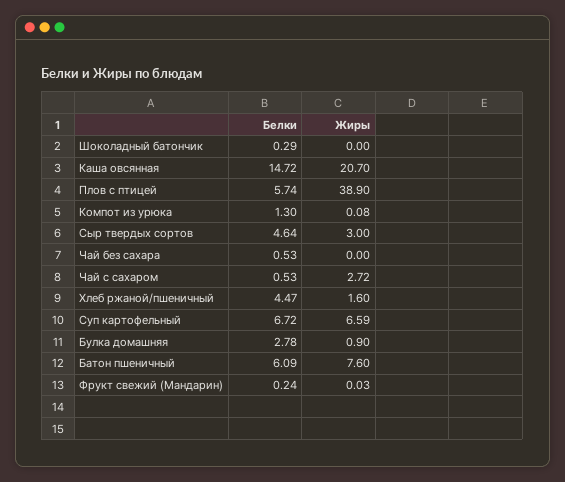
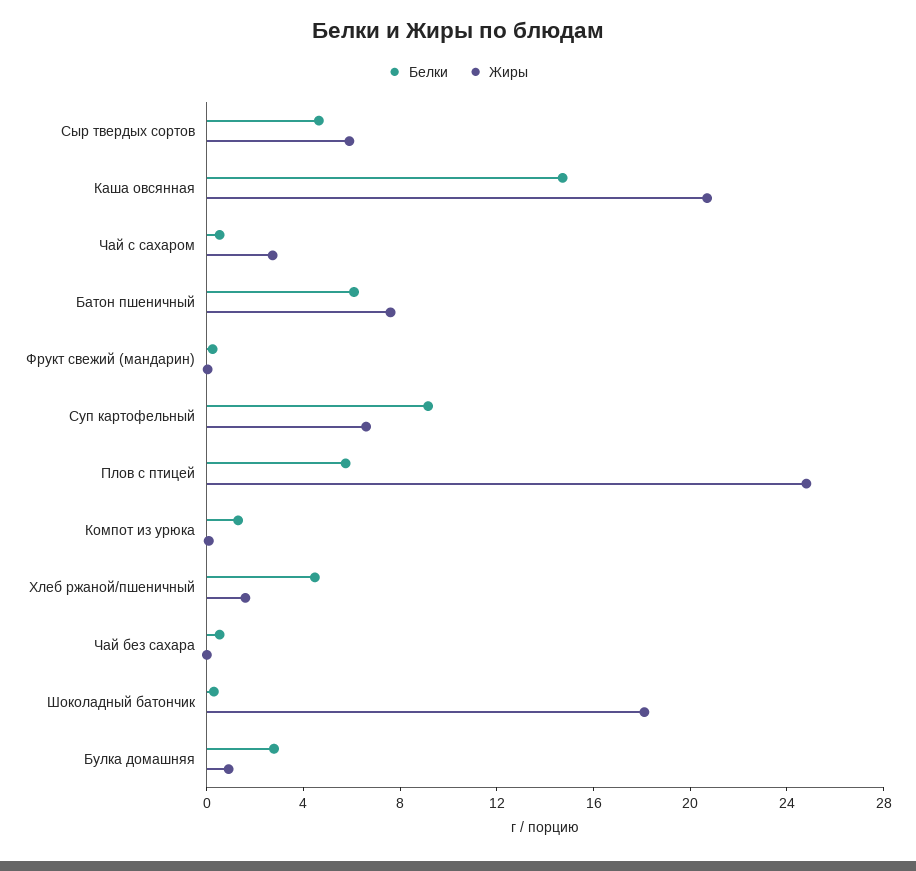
  {
    "Белки": {
      "Шоколадный батончик": 0.29,
      "Каша овсянная": 14.72,
      "Плов с птицей": 5.74,
      "Компот из урюка": 1.3,
      "Сыр твердых сортов": 4.64,
      "Чай без сахара": 0.53,
      "Чай с сахаром": 0.53,
      "Хлеб ржаной/пшеничный": 4.47,
-     "Суп картофельный": 6.72,
+     "Суп картофельный": 9,
      "Булка домашняя": 2.78,
      "Батон пшеничный": 6.09,
      "Фрукт свежий (Мандарин)": 0.24
    },
    "Жиры": {
-     "Шоколадный батончик": 0,
+     "Шоколадный батончик": 18,
      "Каша овсянная": 20.7,
-     "Плов с птицей": 38.9,
+     "Плов с птицей": 25,
      "Компот из урюка": 0.08,
-     "Сыр твердых сортов": 3,
+     "Сыр твердых сортов": 6,
      "Чай без сахара": 0,
      "Чай с сахаром": 2.72,
      "Хлеб ржаной/пшеничный": 1.6,
      "Суп картофельный": 6.59,
      "Булка домашняя": 0.9,
      "Батон пшеничный": 7.6,
      "Фрукт свежий (Мандарин)": 0.03
    }
  }

